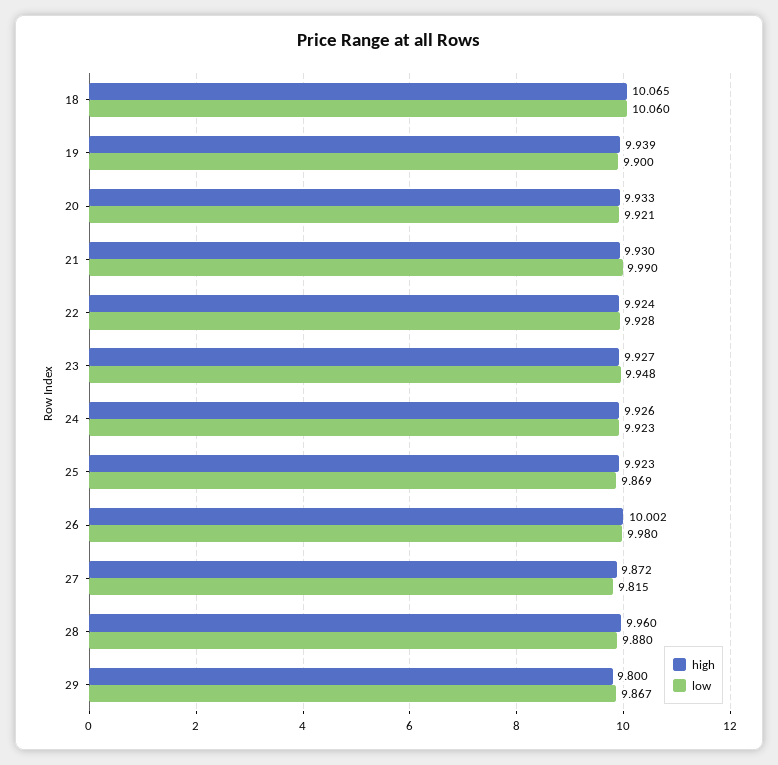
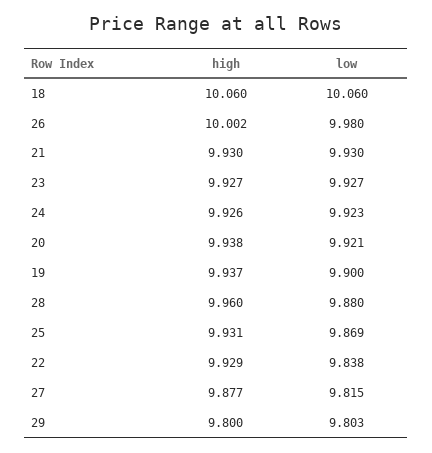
  {
    "high": {
-     "18": 10.065,
+     "18": 10.06,
-     "19": 9.939,
+     "19": 9.937,
-     "20": 9.933,
+     "20": 9.938,
      "21": 9.93,
-     "22": 9.924,
+     "22": 9.929,
      "23": 9.927,
      "24": 9.926,
-     "25": 9.923,
+     "25": 9.931,
      "26": 10.002,
-     "27": 9.872,
+     "27": 9.877,
      "28": 9.96,
      "29": 9.8
    },
    "low": {
      "18": 10.06,
      "19": 9.9,
      "20": 9.921,
-     "21": 9.99,
+     "21": 9.93,
-     "22": 9.928,
+     "22": 9.838,
-     "23": 9.948,
+     "23": 9.927,
      "24": 9.923,
      "25": 9.869,
      "26": 9.98,
      "27": 9.815,
      "28": 9.88,
-     "29": 9.867
+     "29": 9.803
    }
  }

